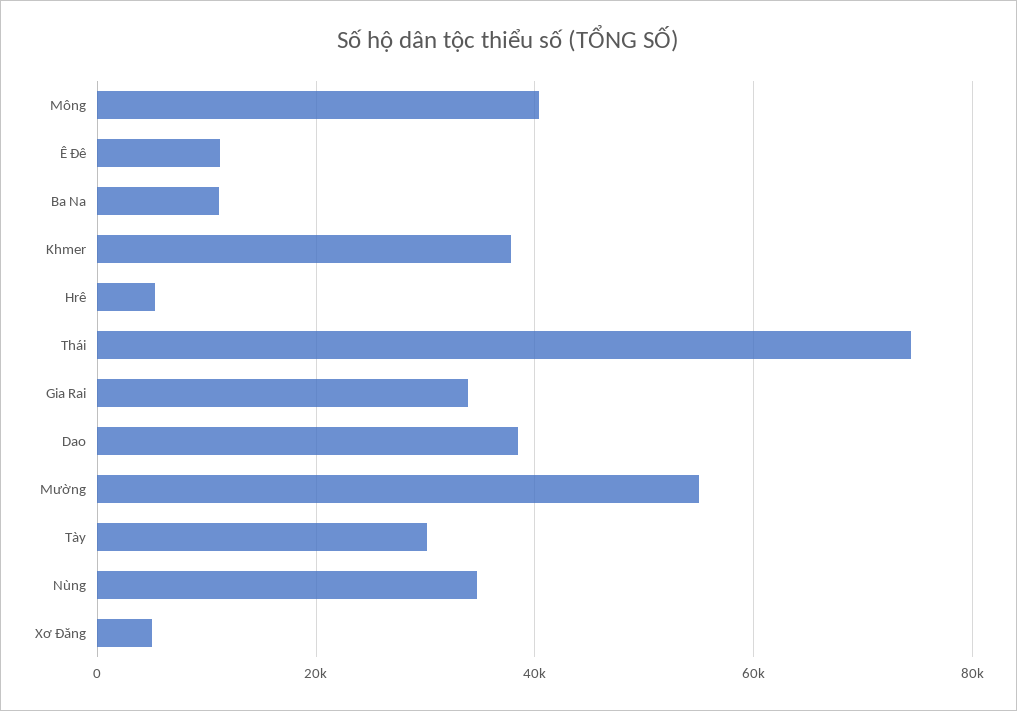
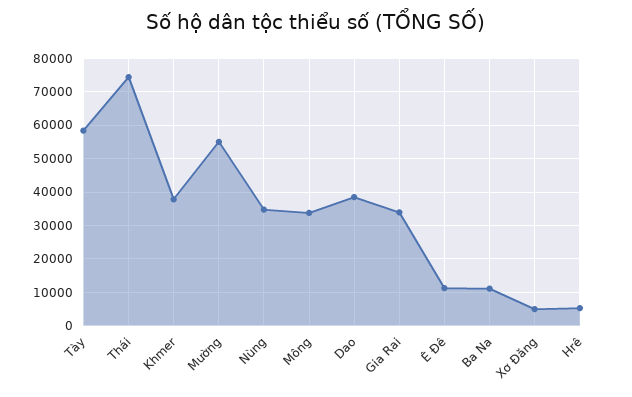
  {
-   "Mông": 40000,
+   "Mông": 34000,
    "Ê Đê": 12000,
    "Ba Na": 12000,
    "Khmer": 38000,
    "Hrê": 6000,
    "Thái": 74000,
    "Gia Rai": 34000,
    "Dao": 38000,
    "Mường": 54000,
-   "Tày": 30000,
+   "Tày": 58000,
    "Nùng": 34000,
    "Xơ Đăng": 4000
  }

